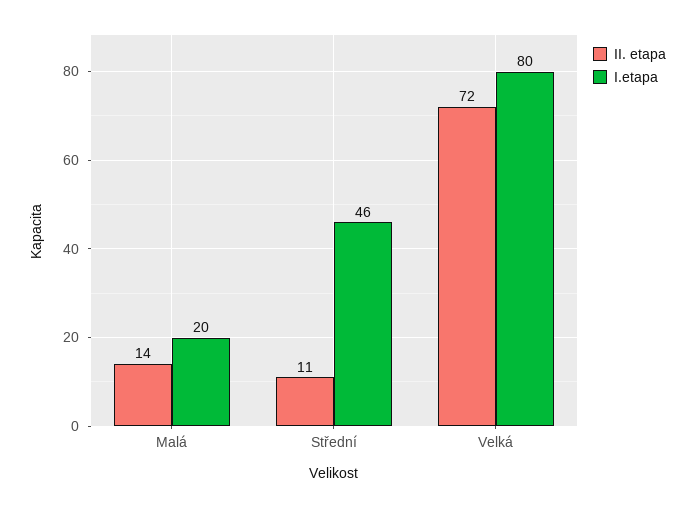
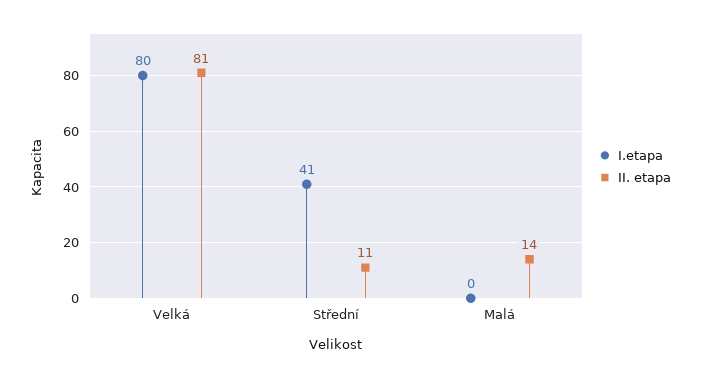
  {
    "II. etapa": {
      "Malá": 14,
      "Střední": 11,
-     "Velká": 72
+     "Velká": 81
    },
    "I.etapa": {
-     "Malá": 20,
+     "Malá": 0,
-     "Střední": 46,
+     "Střední": 41,
      "Velká": 80
    }
  }

